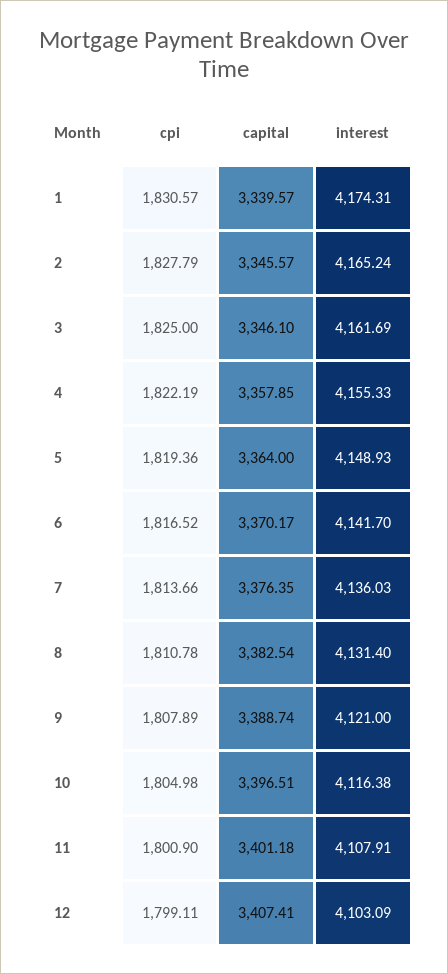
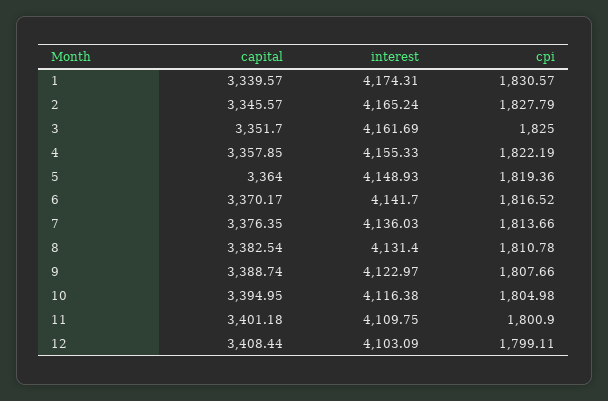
  {
    "cpi": {
      "1": 1830.57,
      "2": 1827.79,
      "3": 1825,
      "4": 1822.19,
      "5": 1819.36,
      "6": 1816.52,
      "7": 1813.66,
      "8": 1810.78,
-     "9": 1807.89,
+     "9": 1807.66,
      "10": 1804.98,
      "11": 1800.9,
      "12": 1799.11
    },
    "capital": {
      "1": 3339.57,
      "2": 3345.57,
-     "3": 3346.1,
+     "3": 3351.7,
      "4": 3357.85,
      "5": 3364,
      "6": 3370.17,
      "7": 3376.35,
      "8": 3382.54,
      "9": 3388.74,
-     "10": 3396.51,
+     "10": 3394.95,
      "11": 3401.18,
-     "12": 3407.41
+     "12": 3408.44
    },
    "interest": {
      "1": 4174.31,
      "2": 4165.24,
      "3": 4161.69,
      "4": 4155.33,
      "5": 4148.93,
      "6": 4141.7,
      "7": 4136.03,
      "8": 4131.4,
-     "9": 4121,
+     "9": 4122.97,
      "10": 4116.38,
-     "11": 4107.91,
+     "11": 4109.75,
      "12": 4103.09
    }
  }

